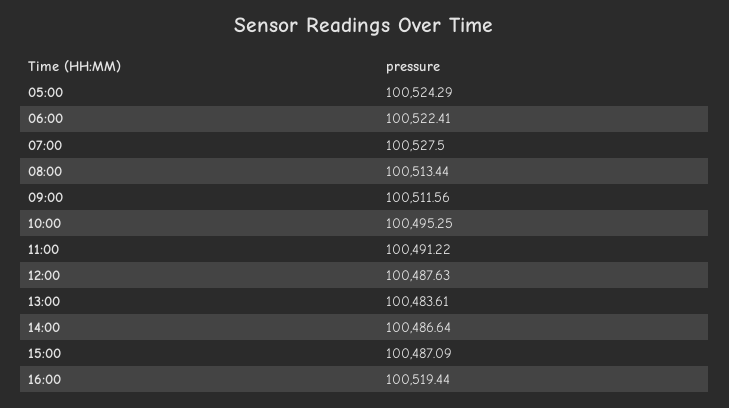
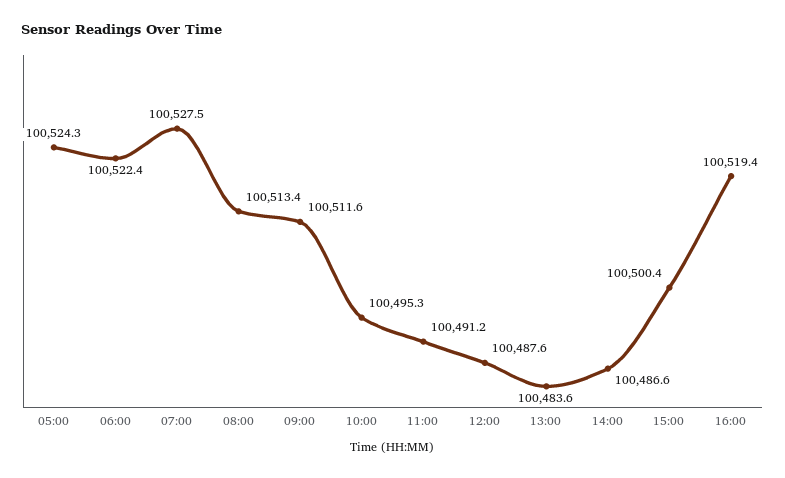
  {
    "05:00": 100524.29,
    "06:00": 100522.41,
    "07:00": 100527.5,
    "08:00": 100513.44,
    "09:00": 100511.56,
    "10:00": 100495.25,
    "11:00": 100491.22,
    "12:00": 100487.63,
    "13:00": 100483.61,
    "14:00": 100486.64,
-   "15:00": 100487.09,
+   "15:00": 100500.4,
    "16:00": 100519.44
  }

